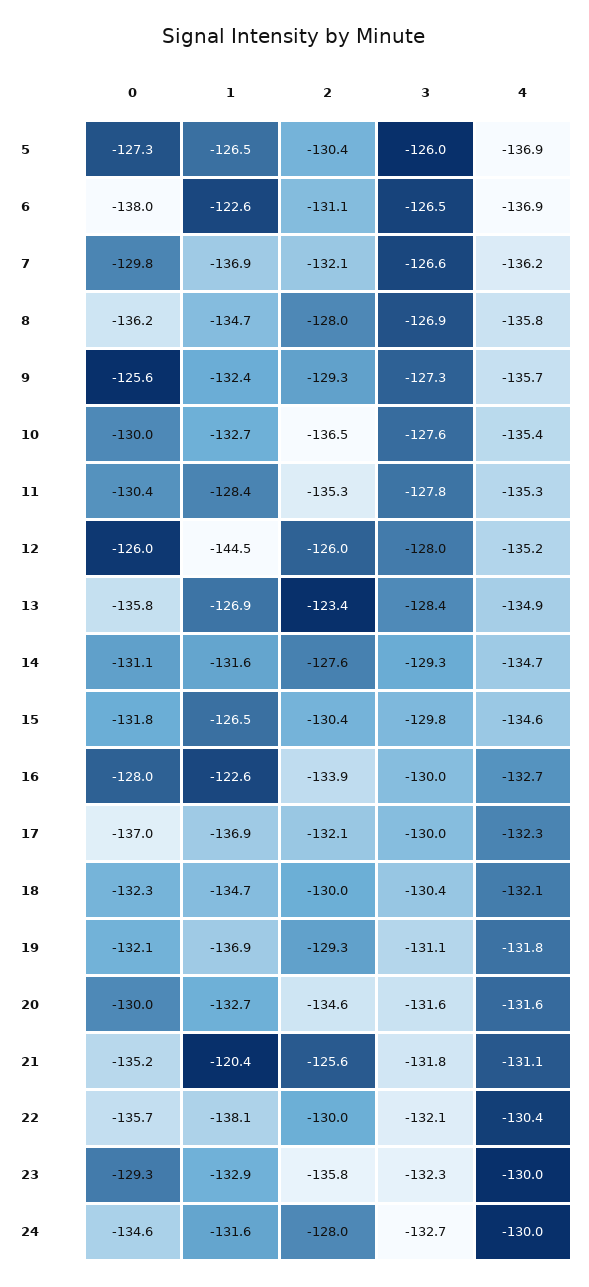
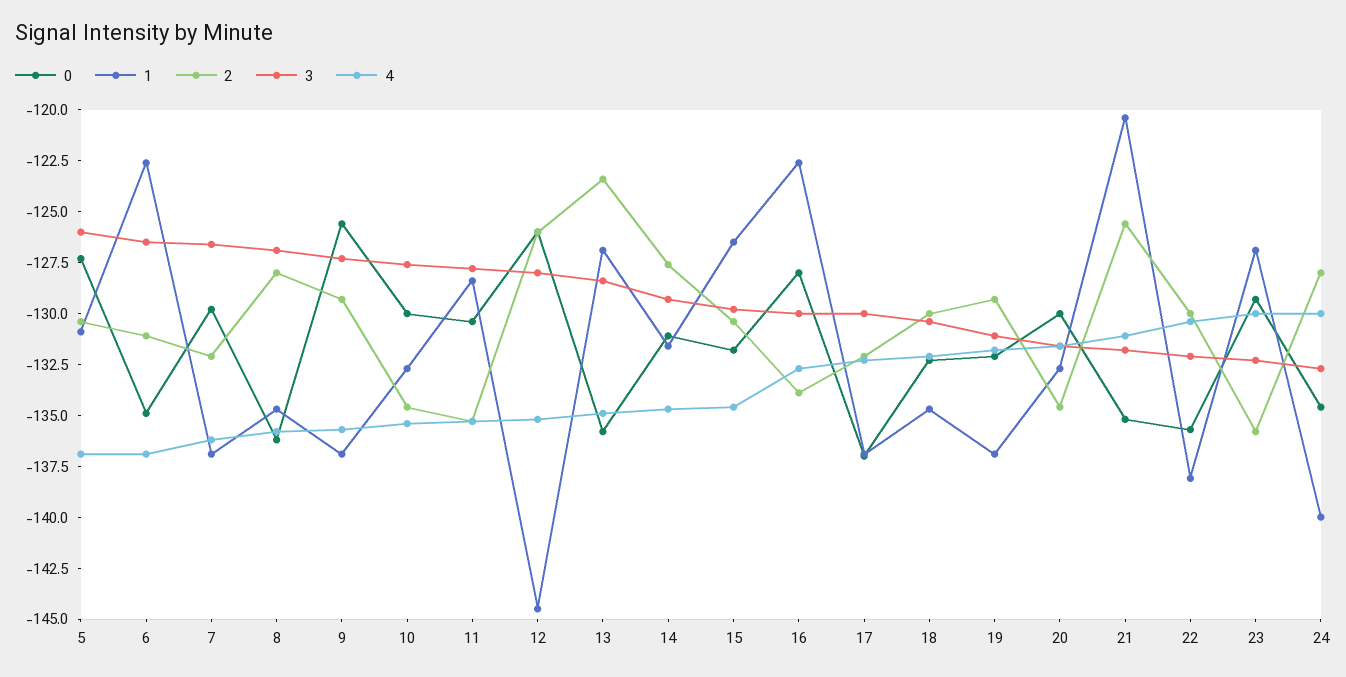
  {
    "0": {
      "5": -127.3,
-     "6": -138,
+     "6": -135,
      "7": -129.8,
      "8": -136.2,
      "9": -125.6,
      "10": -130,
      "11": -130.4,
      "12": -126,
      "13": -135.8,
      "14": -131.1,
      "15": -131.8,
      "16": -128,
      "17": -137,
      "18": -132.3,
      "19": -132.1,
      "20": -130,
      "21": -135.2,
      "22": -135.7,
      "23": -129.3,
      "24": -134.6
    },
    "1": {
-     "5": -126.5,
+     "5": -131,
      "6": -122.6,
      "7": -136.9,
      "8": -134.7,
-     "9": -132.4,
+     "9": -137,
      "10": -132.7,
      "11": -128.4,
      "12": -144.5,
      "13": -126.9,
      "14": -131.6,
      "15": -126.5,
      "16": -122.6,
      "17": -136.9,
      "18": -134.7,
      "19": -136.9,
      "20": -132.7,
      "21": -120.4,
      "22": -138.1,
-     "23": -132.9,
+     "23": -127,
-     "24": -131.6
+     "24": -140
    },
    "2": {
      "5": -130.4,
      "6": -131.1,
      "7": -132.1,
      "8": -128,
      "9": -129.3,
-     "10": -136.5,
+     "10": -134.5,
      "11": -135.3,
      "12": -126,
      "13": -123.4,
      "14": -127.6,
      "15": -130.4,
      "16": -133.9,
      "17": -132.1,
      "18": -130,
      "19": -129.3,
      "20": -134.6,
      "21": -125.6,
      "22": -130,
      "23": -135.8,
      "24": -128
    },
    "3": {
      "5": -126,
      "6": -126.5,
      "7": -126.6,
      "8": -126.9,
      "9": -127.3,
      "10": -127.6,
      "11": -127.8,
      "12": -128,
      "13": -128.4,
      "14": -129.3,
      "15": -129.8,
      "16": -130,
      "17": -130,
      "18": -130.4,
      "19": -131.1,
      "20": -131.6,
      "21": -131.8,
      "22": -132.1,
      "23": -132.3,
      "24": -132.7
    },
    "4": {
      "5": -136.9,
      "6": -136.9,
      "7": -136.2,
      "8": -135.8,
      "9": -135.7,
      "10": -135.4,
      "11": -135.3,
      "12": -135.2,
      "13": -134.9,
      "14": -134.7,
      "15": -134.6,
      "16": -132.7,
      "17": -132.3,
      "18": -132.1,
      "19": -131.8,
      "20": -131.6,
      "21": -131.1,
      "22": -130.4,
      "23": -130,
      "24": -130
    }
  }

